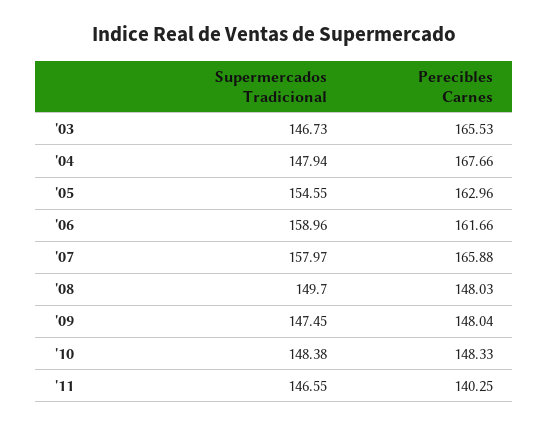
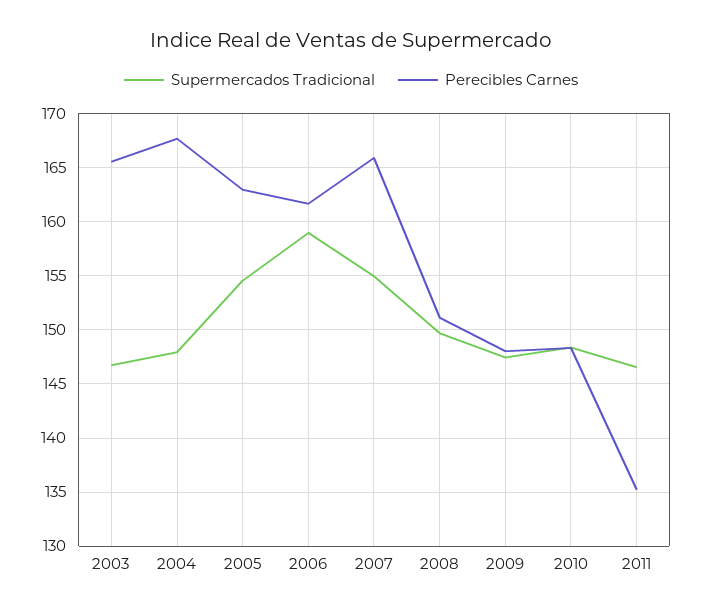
  {
    "Supermercados Tradicional": {
      "'03": 146.73,
      "'04": 147.94,
      "'05": 154.55,
      "'06": 158.96,
-     "'07": 157.97,
+     "'07": 155,
      "'08": 149.7,
      "'09": 147.45,
      "'10": 148.38,
      "'11": 146.55
    },
    "Perecibles Carnes": {
      "'03": 165.53,
      "'04": 167.66,
      "'05": 162.96,
      "'06": 161.66,
      "'07": 165.88,
-     "'08": 148.03,
+     "'08": 151,
      "'09": 148.04,
      "'10": 148.33,
-     "'11": 140.25
+     "'11": 135
    }
  }

